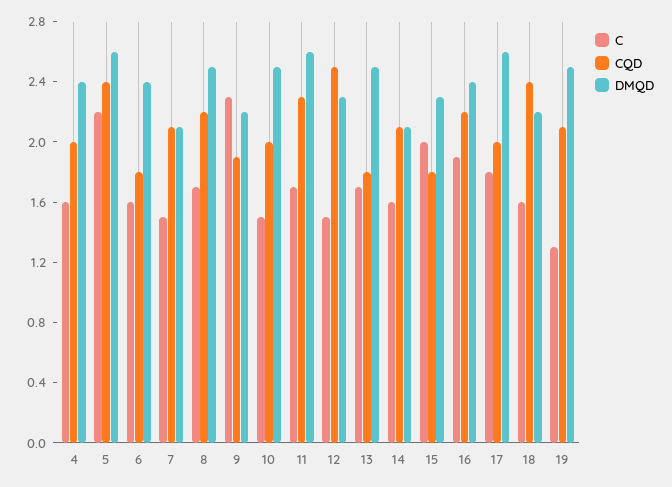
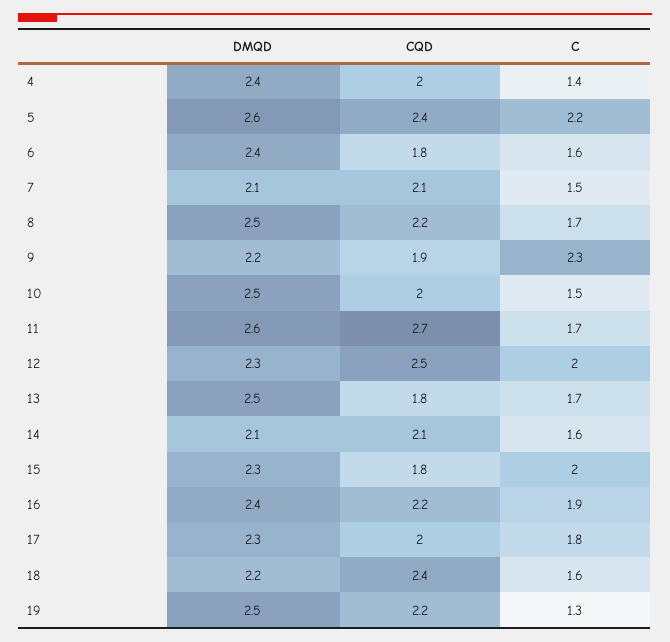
  {
    "C": {
-     "4": 1.6,
+     "4": 1.4,
      "5": 2.2,
      "6": 1.6,
      "7": 1.5,
      "8": 1.7,
      "9": 2.3,
      "10": 1.5,
      "11": 1.7,
-     "12": 1.5,
+     "12": 2,
      "13": 1.7,
      "14": 1.6,
      "15": 2,
      "16": 1.9,
      "17": 1.8,
      "18": 1.6,
      "19": 1.3
    },
    "CQD": {
      "4": 2,
      "5": 2.4,
      "6": 1.8,
      "7": 2.1,
      "8": 2.2,
      "9": 1.9,
      "10": 2,
-     "11": 2.3,
+     "11": 2.7,
      "12": 2.5,
      "13": 1.8,
      "14": 2.1,
      "15": 1.8,
      "16": 2.2,
      "17": 2,
      "18": 2.4,
-     "19": 2.1
+     "19": 2.2
    },
    "DMQD": {
      "4": 2.4,
      "5": 2.6,
      "6": 2.4,
      "7": 2.1,
      "8": 2.5,
      "9": 2.2,
      "10": 2.5,
      "11": 2.6,
      "12": 2.3,
      "13": 2.5,
      "14": 2.1,
      "15": 2.3,
      "16": 2.4,
-     "17": 2.6,
+     "17": 2.3,
      "18": 2.2,
      "19": 2.5
    }
  }

